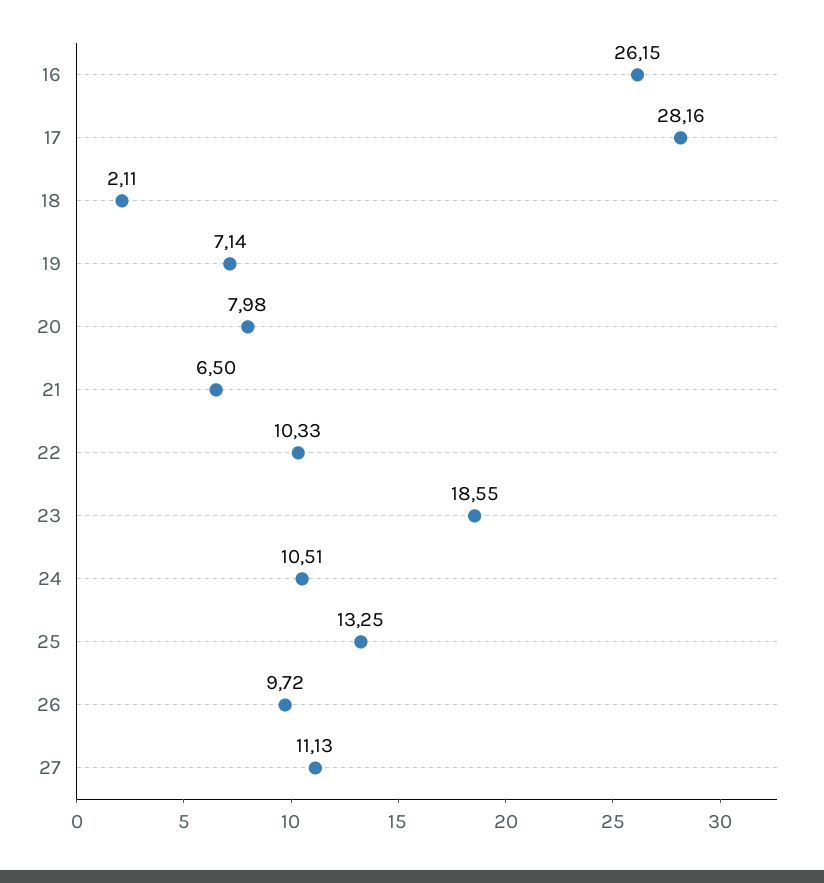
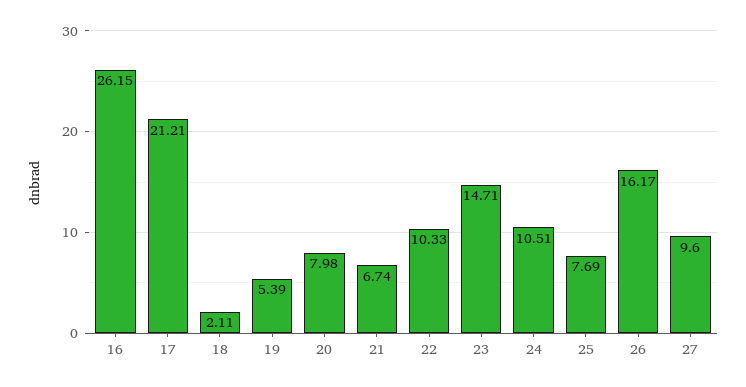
  {
    "16": 26.15,
-   "17": 28.16,
+   "17": 21.21,
    "18": 2.11,
-   "19": 7.14,
+   "19": 5.39,
    "20": 7.98,
-   "21": 6.5,
+   "21": 6.74,
    "22": 10.33,
-   "23": 18.55,
+   "23": 14.71,
    "24": 10.51,
-   "25": 13.25,
+   "25": 7.69,
-   "26": 9.72,
+   "26": 16.17,
-   "27": 11.13
+   "27": 9.6
  }

